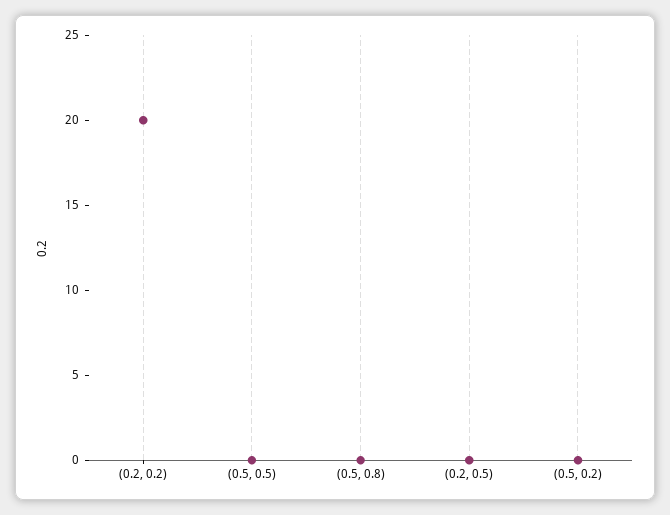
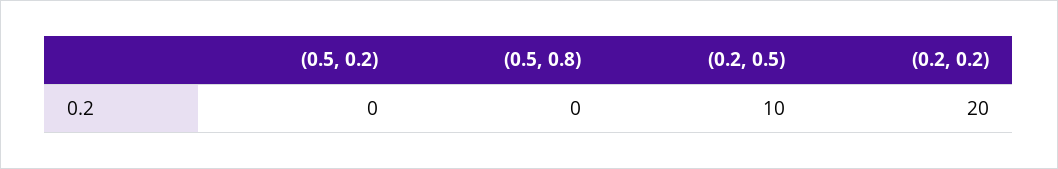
  {
    "(0.2, 0.2)": 20,
-   "(0.5, 0.5)": 0,
    "(0.5, 0.8)": 0,
-   "(0.2, 0.5)": 0,
+   "(0.2, 0.5)": 10,
    "(0.5, 0.2)": 0
  }

